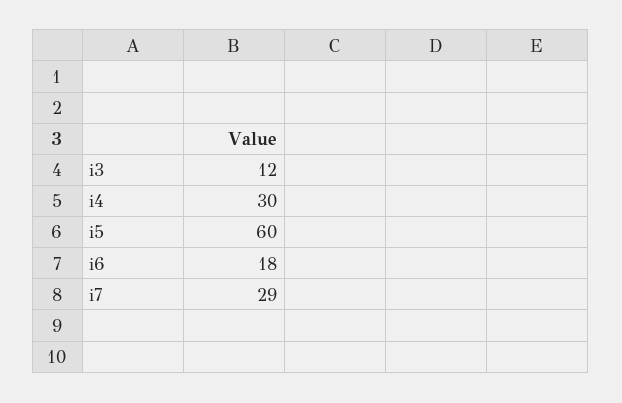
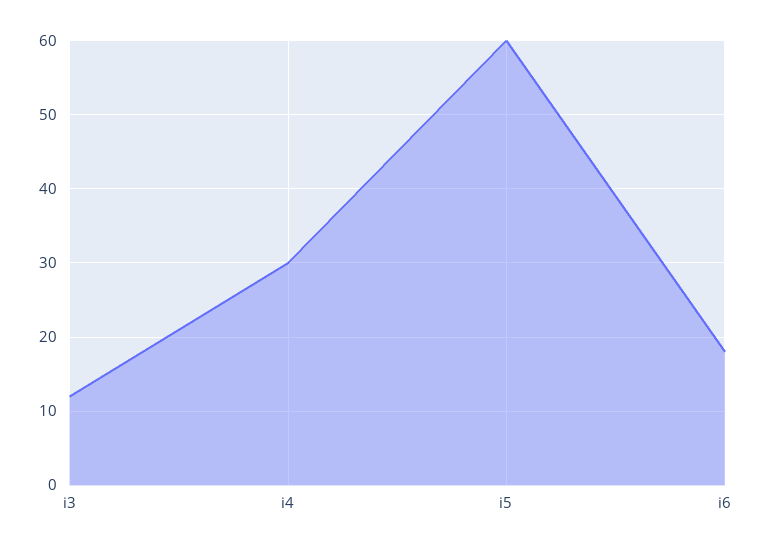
  {
    "i3": 12,
    "i4": 30,
    "i5": 60,
-   "i6": 18,
+   "i6": 18
-   "i7": 29
  }

